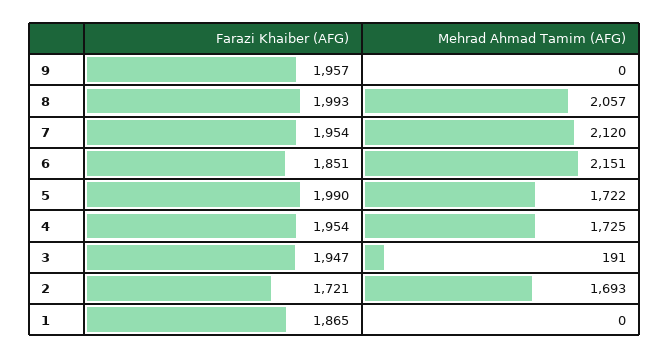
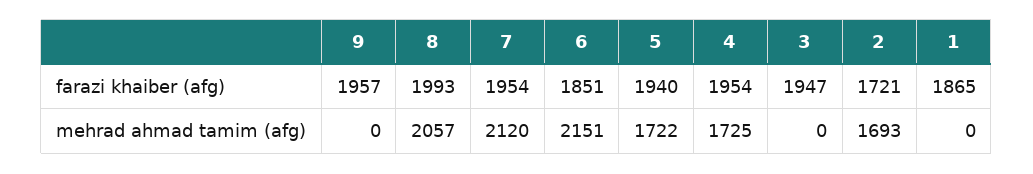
  {
    "Farazi Khaiber (AFG)": {
      "9": 1957,
      "8": 1993,
      "7": 1954,
      "6": 1851,
-     "5": 1990,
+     "5": 1940,
      "4": 1954,
      "3": 1947,
      "2": 1721,
      "1": 1865
    },
    "Mehrad Ahmad Tamim (AFG)": {
      "9": 0,
      "8": 2057,
      "7": 2120,
      "6": 2151,
      "5": 1722,
      "4": 1725,
-     "3": 191,
+     "3": 0,
      "2": 1693,
      "1": 0
    }
  }

